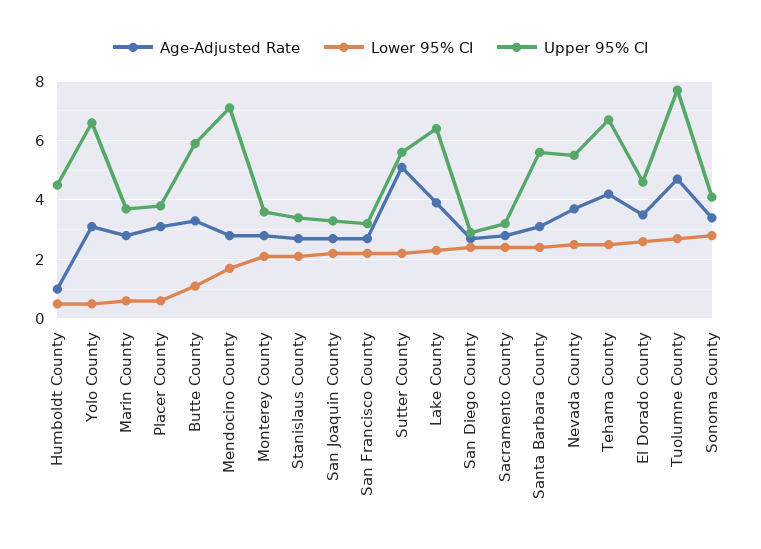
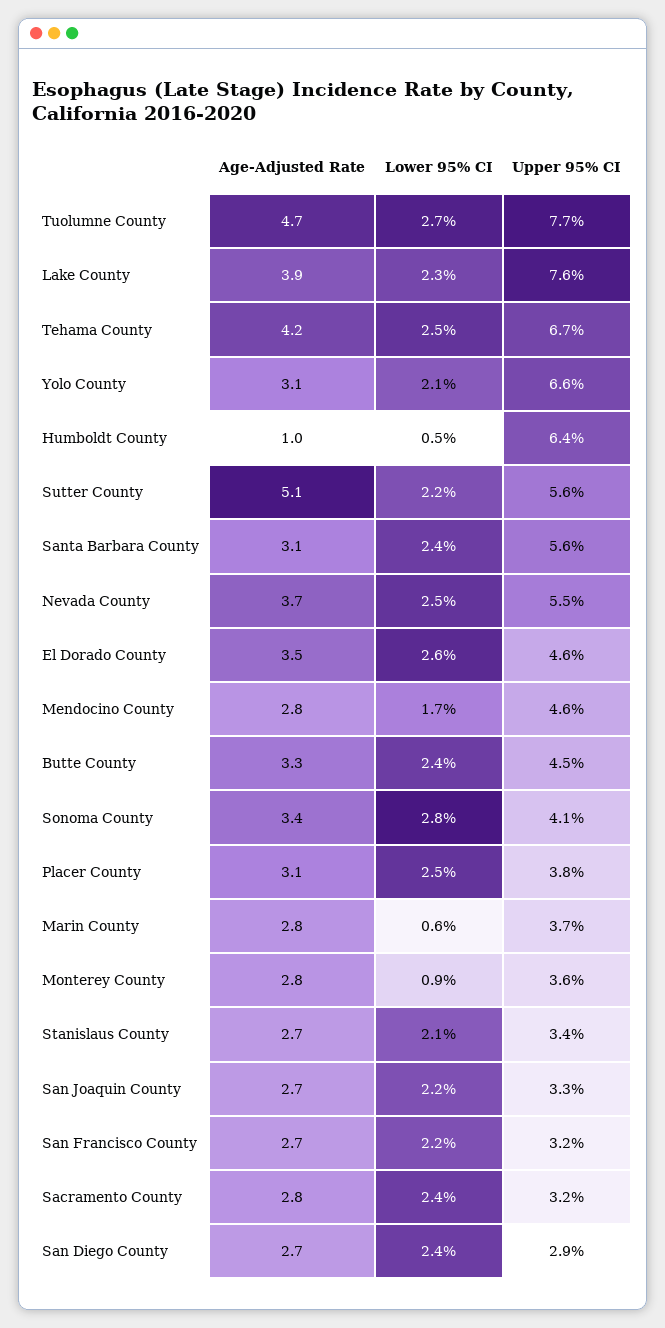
  {
    "Age-Adjusted Rate": {
      "Humboldt County": 1,
      "Yolo County": 3.1,
      "Marin County": 2.8,
      "Placer County": 3.1,
      "Butte County": 3.3,
      "Mendocino County": 2.8,
      "Monterey County": 2.8,
      "Stanislaus County": 2.7,
      "San Joaquin County": 2.7,
      "San Francisco County": 2.7,
      "Sutter County": 5.1,
      "Lake County": 3.9,
      "San Diego County": 2.7,
      "Sacramento County": 2.8,
      "Santa Barbara County": 3.1,
      "Nevada County": 3.7,
      "Tehama County": 4.2,
      "El Dorado County": 3.5,
      "Tuolumne County": 4.7,
      "Sonoma County": 3.4
    },
    "Lower 95% CI": {
      "Humboldt County": 0.5,
-     "Yolo County": 0.5,
+     "Yolo County": 2.1,
      "Marin County": 0.6,
-     "Placer County": 0.5,
+     "Placer County": 2.5,
-     "Butte County": 1,
+     "Butte County": 2.4,
      "Mendocino County": 1.7,
-     "Monterey County": 2,
+     "Monterey County": 0.9,
      "Stanislaus County": 2.1,
      "San Joaquin County": 2.2,
      "San Francisco County": 2.2,
      "Sutter County": 2.2,
      "Lake County": 2.3,
      "San Diego County": 2.4,
      "Sacramento County": 2.4,
      "Santa Barbara County": 2.4,
      "Nevada County": 2.5,
      "Tehama County": 2.5,
      "El Dorado County": 2.6,
      "Tuolumne County": 2.7,
      "Sonoma County": 2.8
    },
    "Upper 95% CI": {
-     "Humboldt County": 4.5,
+     "Humboldt County": 6.4,
      "Yolo County": 6.6,
      "Marin County": 3.7,
      "Placer County": 3.8,
-     "Butte County": 6,
+     "Butte County": 4.5,
-     "Mendocino County": 7,
+     "Mendocino County": 4.6,
      "Monterey County": 3.6,
      "Stanislaus County": 3.4,
      "San Joaquin County": 3.3,
      "San Francisco County": 3.2,
      "Sutter County": 5.6,
-     "Lake County": 6.5,
+     "Lake County": 7.6,
      "San Diego County": 2.9,
      "Sacramento County": 3.2,
      "Santa Barbara County": 5.6,
      "Nevada County": 5.5,
      "Tehama County": 6.7,
      "El Dorado County": 4.6,
      "Tuolumne County": 7.7,
      "Sonoma County": 4.1
    }
  }

